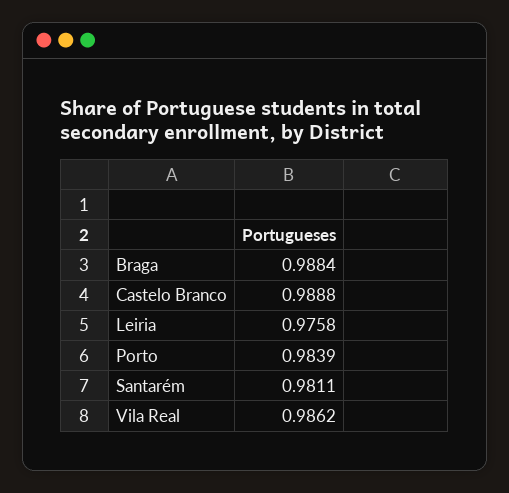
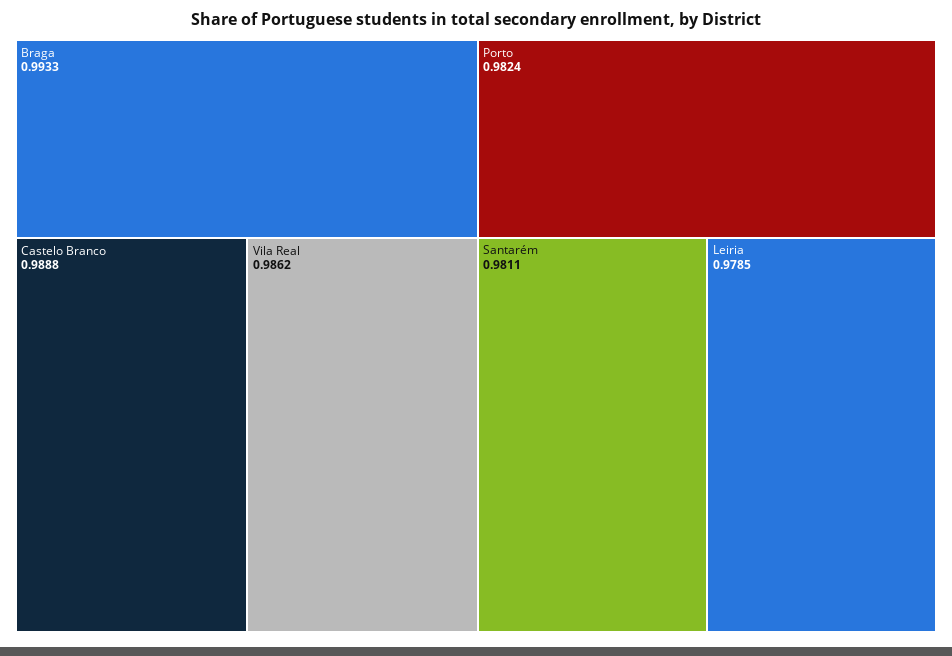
  {
-   "Braga": 0.9884,
+   "Braga": 0.9933,
    "Castelo Branco": 0.9888,
-   "Leiria": 0.9758,
+   "Leiria": 0.9785,
-   "Porto": 0.9839,
+   "Porto": 0.9824,
    "Santarém": 0.9811,
    "Vila Real": 0.9862
  }

